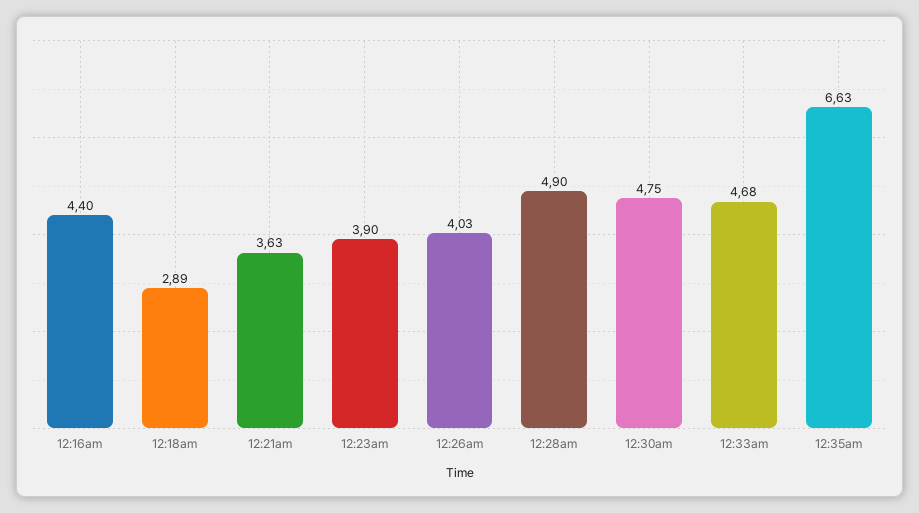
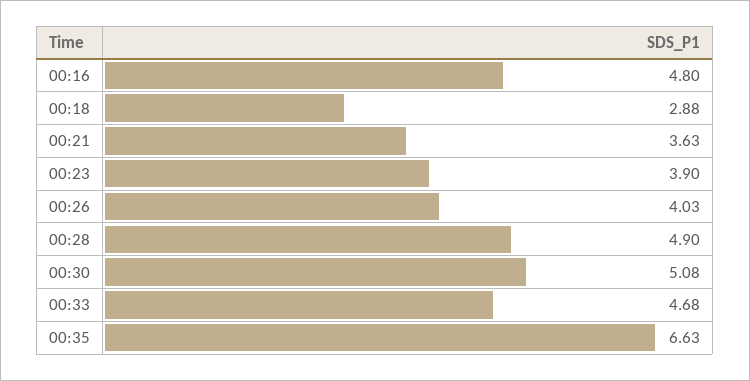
  {
-   "12:16am": 4.4,
+   "12:16am": 4.8,
-   "12:18am": 2.89,
+   "12:18am": 2.88,
    "12:21am": 3.63,
    "12:23am": 3.9,
    "12:26am": 4.03,
    "12:28am": 4.9,
-   "12:30am": 4.75,
+   "12:30am": 5.08,
    "12:33am": 4.68,
    "12:35am": 6.63
  }

